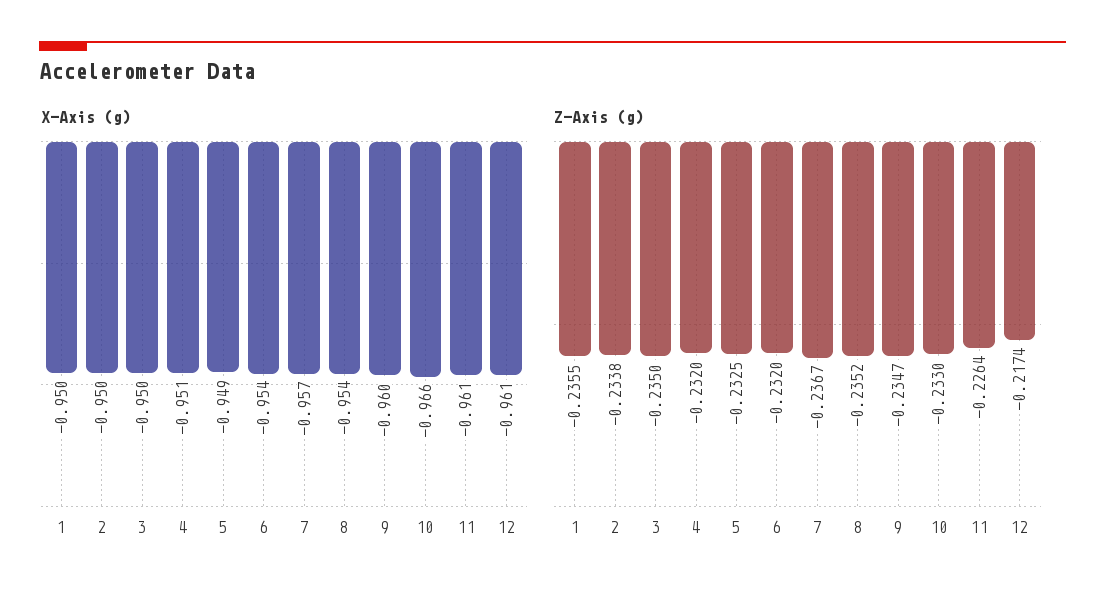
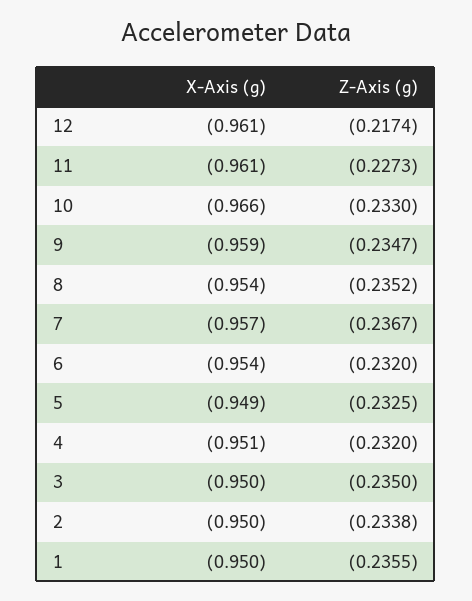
  {
    "X-Axis (g)": {
      "1": -0.95,
      "2": -0.95,
      "3": -0.95,
      "4": -0.951,
      "5": -0.949,
      "6": -0.954,
      "7": -0.957,
      "8": -0.954,
-     "9": -0.96,
+     "9": -0.959,
      "10": -0.966,
      "11": -0.961,
      "12": -0.961
    },
    "Z-Axis (g)": {
      "1": -0.2355,
      "2": -0.2338,
      "3": -0.235,
      "4": -0.232,
      "5": -0.2325,
      "6": -0.232,
      "7": -0.2367,
      "8": -0.2352,
      "9": -0.2347,
      "10": -0.233,
-     "11": -0.2264,
+     "11": -0.2273,
      "12": -0.2174
    }
  }

